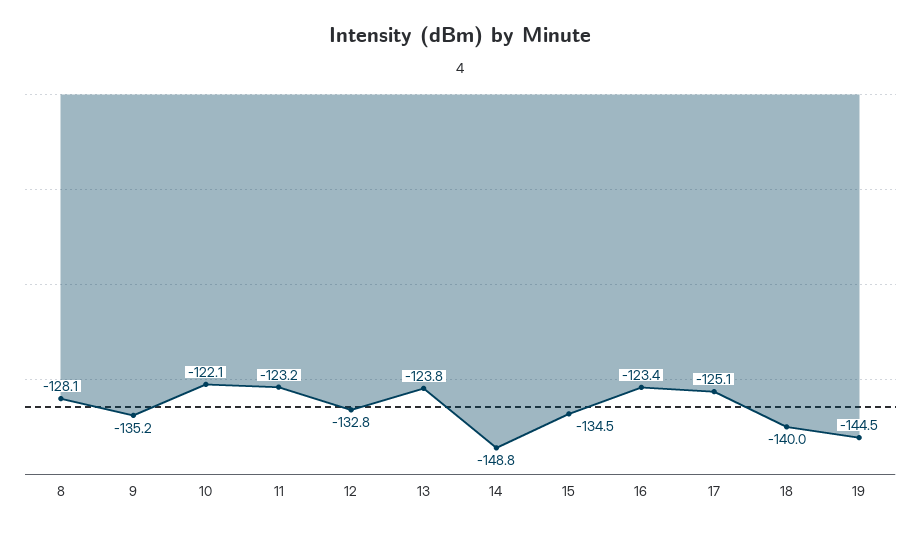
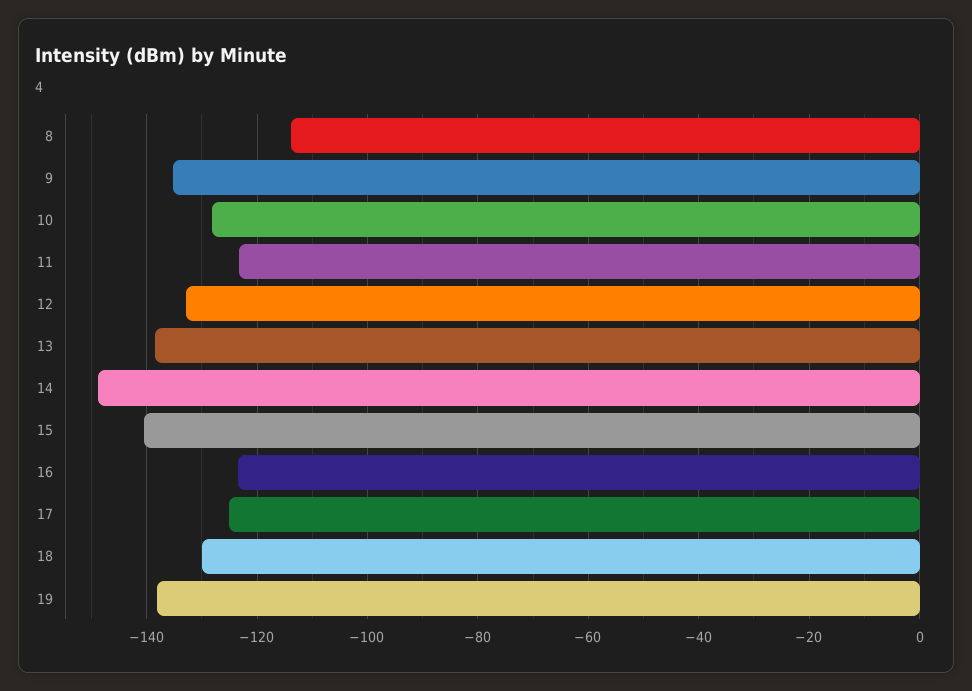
  {
-   "8": -128.1,
+   "8": -114,
    "9": -135.2,
-   "10": -122.1,
+   "10": -128,
    "11": -123.2,
    "12": -132.8,
-   "13": -123.8,
+   "13": -138,
    "14": -148.8,
-   "15": -134.5,
+   "15": -140,
    "16": -123.4,
    "17": -125.1,
-   "18": -140,
+   "18": -130,
-   "19": -144.5
+   "19": -138
  }

